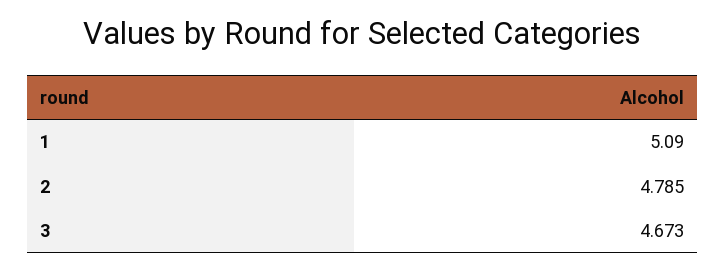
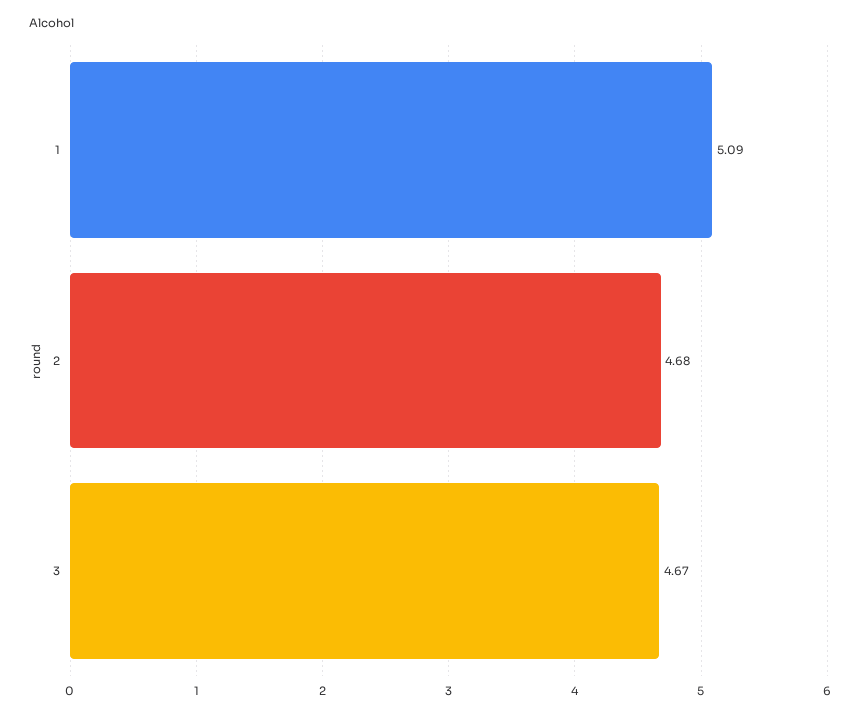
  {
    "1": 5.09,
-   "2": 4.785,
+   "2": 4.68,
    "3": 4.673
  }

